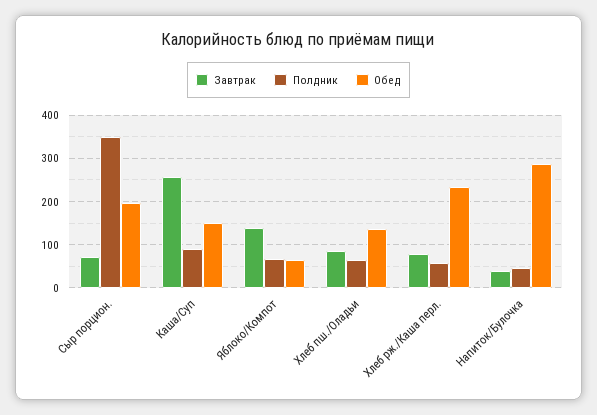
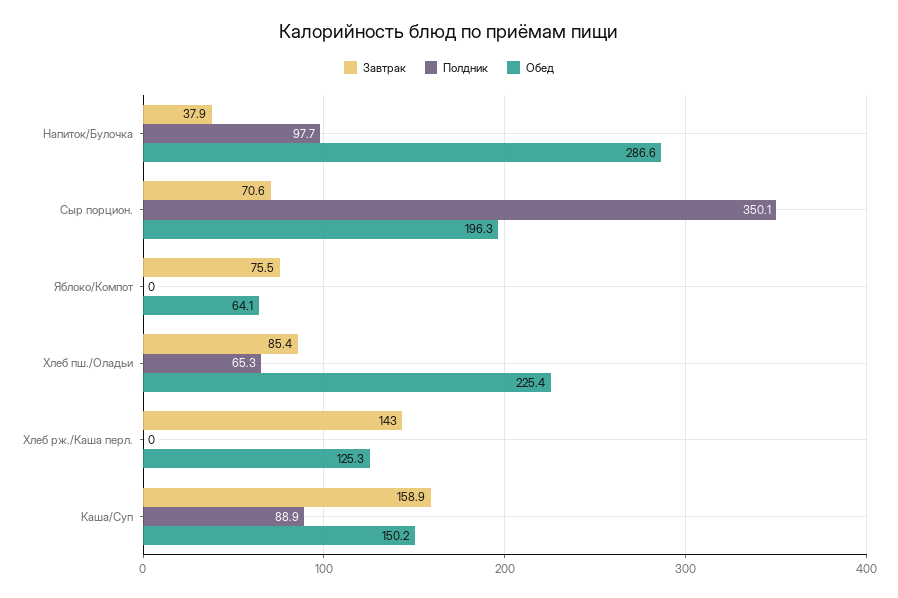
  {
    "Завтрак": {
      "Сыр порцион.": 70.6,
-     "Каша/Суп": 260,
+     "Каша/Суп": 158.9,
-     "Яблоко/Компот": 140,
+     "Яблоко/Компот": 75.5,
      "Хлеб пш./Оладьи": 85.4,
-     "Хлеб рж./Каша перл.": 80,
+     "Хлеб рж./Каша перл.": 143,
      "Напиток/Булочка": 37.9
    },
    "Полдник": {
      "Сыр порцион.": 350.1,
      "Каша/Суп": 88.9,
-     "Яблоко/Компот": 60,
+     "Яблоко/Компот": 0,
      "Хлеб пш./Оладьи": 65.3,
-     "Хлеб рж./Каша перл.": 60,
+     "Хлеб рж./Каша перл.": 0,
-     "Напиток/Булочка": 40
+     "Напиток/Булочка": 97.7
    },
    "Обед": {
      "Сыр порцион.": 196.3,
      "Каша/Суп": 150.2,
      "Яблоко/Компот": 64.1,
-     "Хлеб пш./Оладьи": 140,
+     "Хлеб пш./Оладьи": 225.4,
-     "Хлеб рж./Каша перл.": 240,
+     "Хлеб рж./Каша перл.": 125.3,
      "Напиток/Булочка": 286.6
    }
  }

